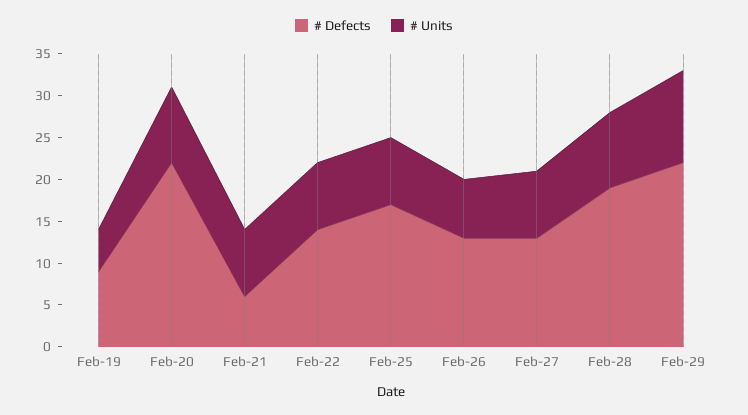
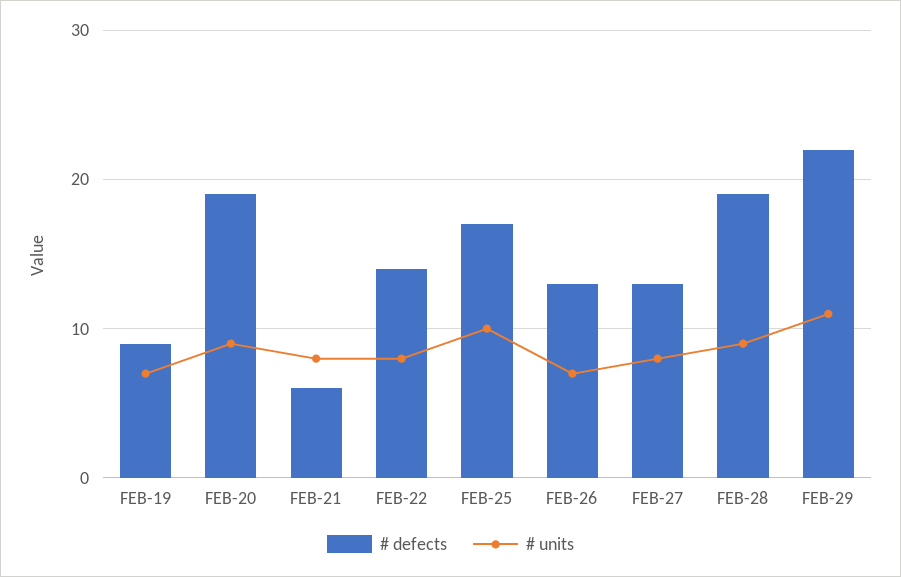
  {
    "# Defects": {
      "Feb-19": 9,
-     "Feb-20": 22,
+     "Feb-20": 19,
      "Feb-21": 6,
      "Feb-22": 14,
      "Feb-25": 17,
      "Feb-26": 13,
      "Feb-27": 13,
      "Feb-28": 19,
      "Feb-29": 22
    },
    "# Units": {
-     "Feb-19": 5,
+     "Feb-19": 7,
      "Feb-20": 9,
      "Feb-21": 8,
      "Feb-22": 8,
-     "Feb-25": 8,
+     "Feb-25": 10,
      "Feb-26": 7,
      "Feb-27": 8,
      "Feb-28": 9,
      "Feb-29": 11
    }
  }

